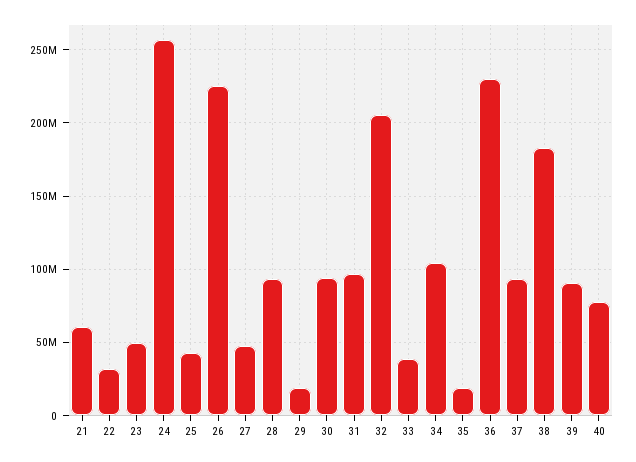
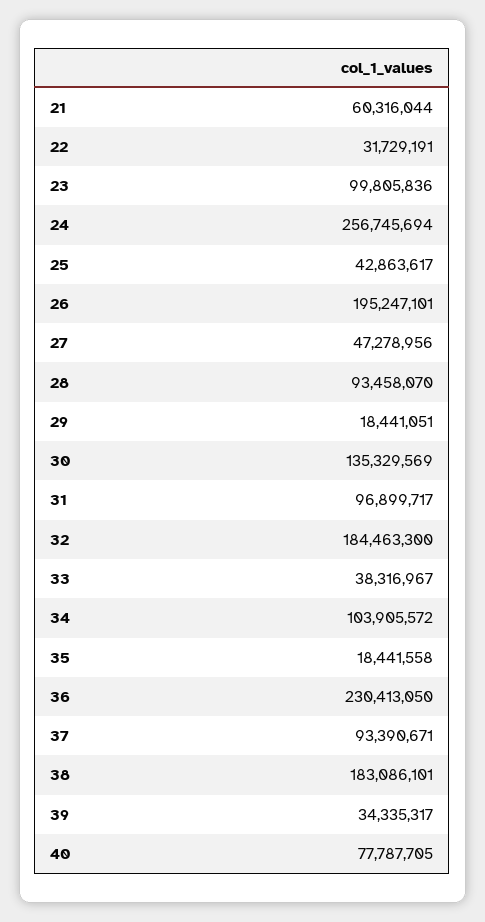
  {
    "21": 60316044,
    "22": 31729191,
-   "23": 50000000,
+   "23": 99805836,
    "24": 256745694,
    "25": 42863617,
-   "26": 225000000,
+   "26": 195247101,
    "27": 47278956,
    "28": 93458070,
    "29": 18441051,
-   "30": 95000000,
+   "30": 135329569,
    "31": 96899717,
-   "32": 205000000,
+   "32": 184463300,
    "33": 38316967,
    "34": 103905572,
    "35": 18441558,
    "36": 230413050,
    "37": 93390671,
    "38": 183086101,
-   "39": 90000000,
+   "39": 34335317,
    "40": 77787705
  }

